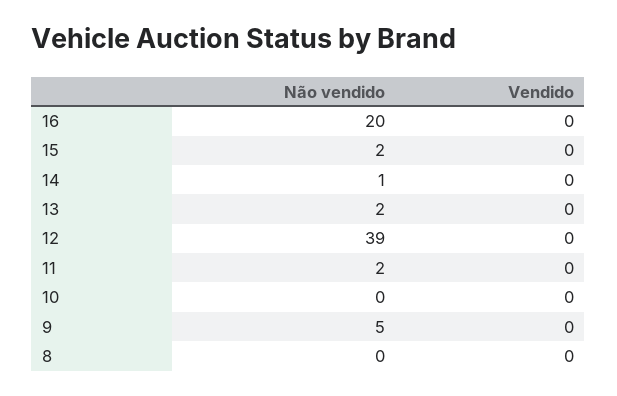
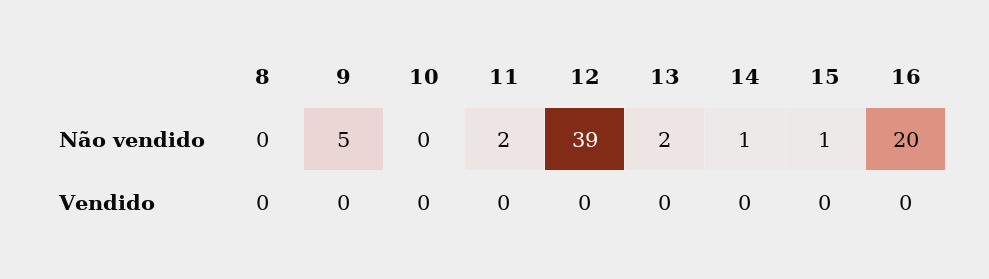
  {
    "Não vendido": {
      "16": 20,
-     "15": 2,
+     "15": 1,
      "14": 1,
      "13": 2,
      "12": 39,
      "11": 2,
      "10": 0,
      "9": 5,
      "8": 0
    },
    "Vendido": {
      "16": 0,
      "15": 0,
      "14": 0,
      "13": 0,
      "12": 0,
      "11": 0,
      "10": 0,
      "9": 0,
      "8": 0
    }
  }

